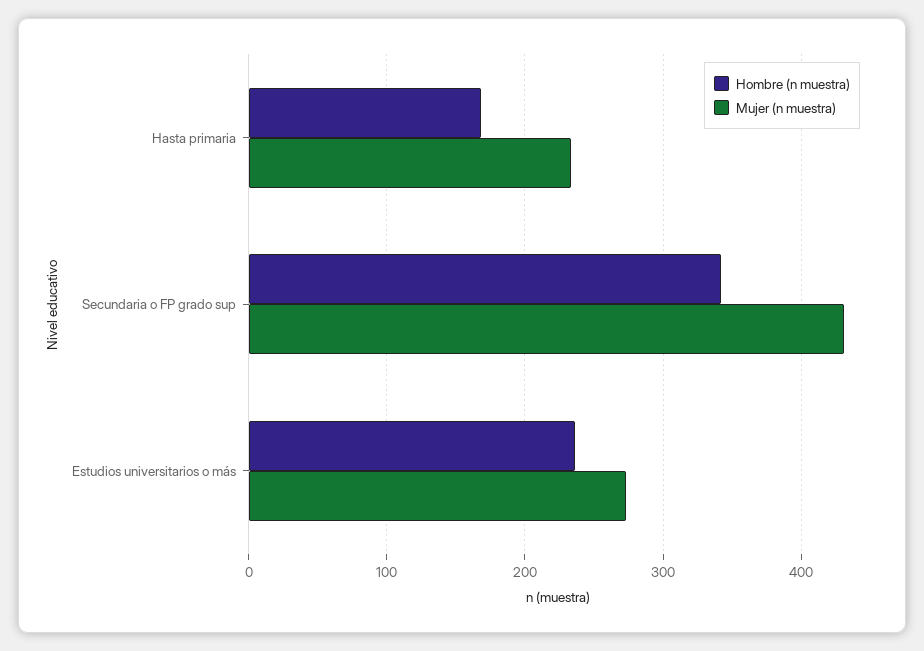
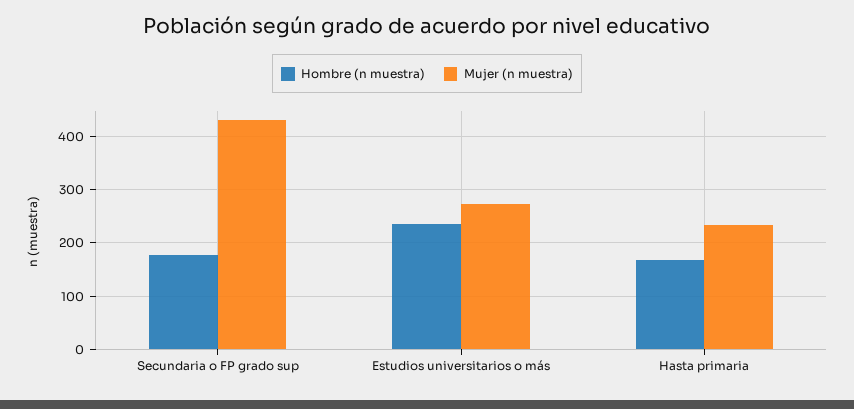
  {
    "Hombre (n muestra)": {
      "Hasta primaria": 170,
-     "Secundaria o FP grado sup": 340,
+     "Secundaria o FP grado sup": 180,
      "Estudios universitarios o más": 240
    },
    "Mujer (n muestra)": {
      "Hasta primaria": 230,
      "Secundaria o FP grado sup": 430,
      "Estudios universitarios o más": 270
    }
  }

